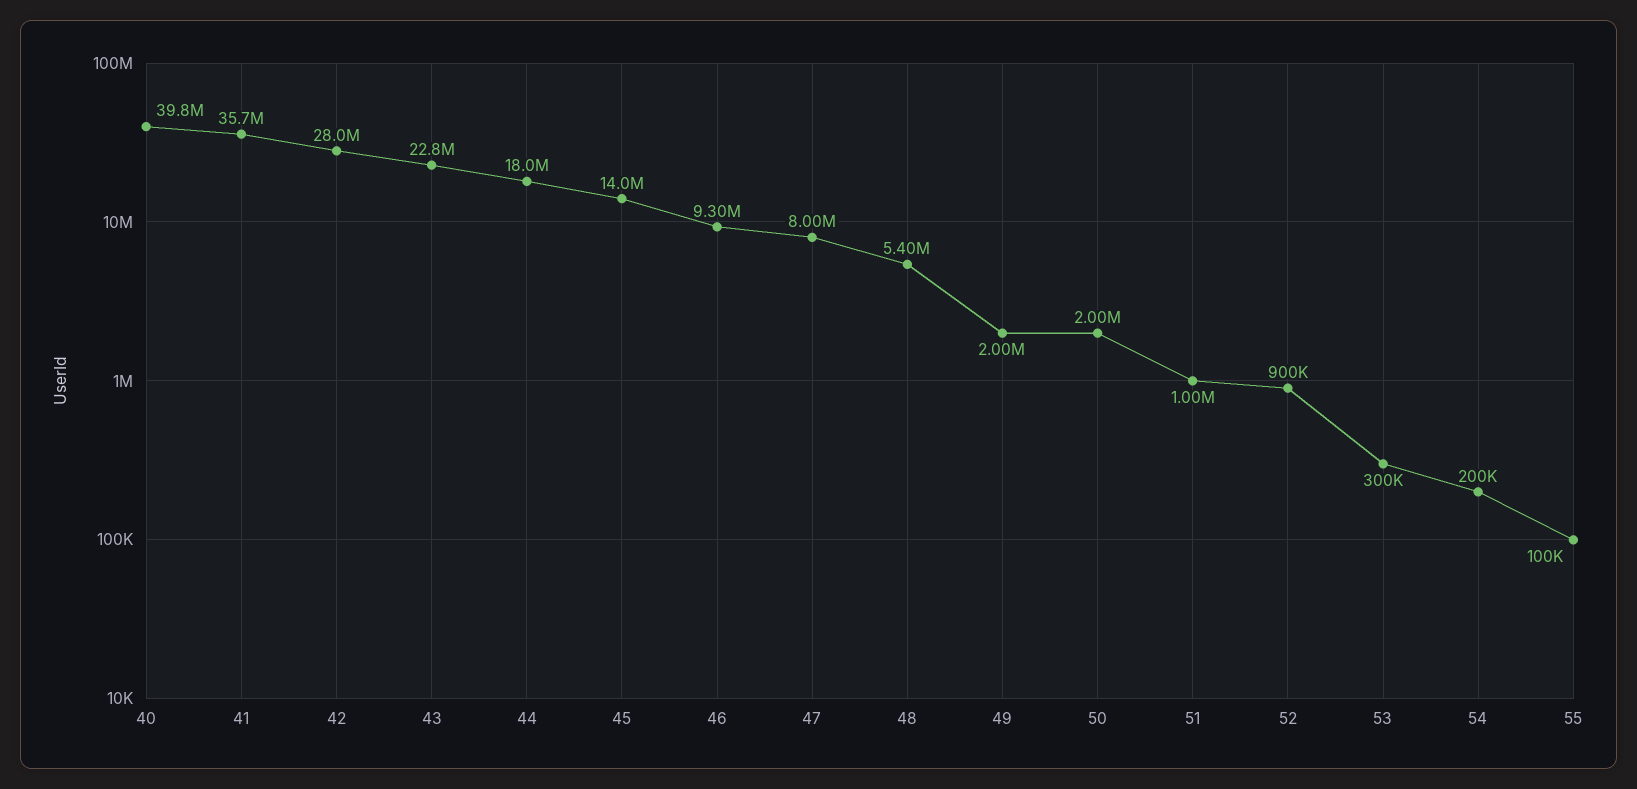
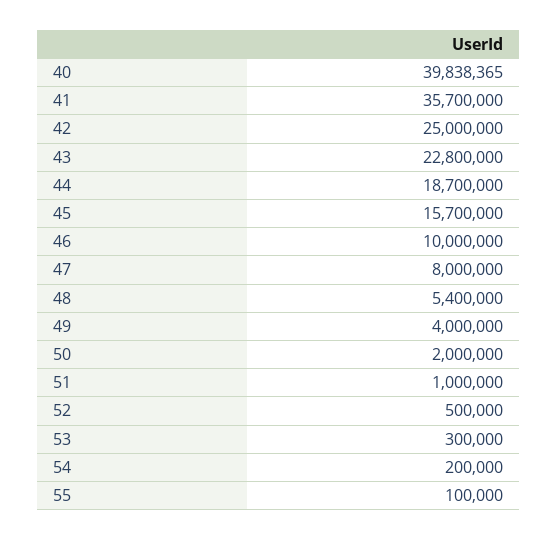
  {
    "40": 39838365,
    "41": 35700000,
-   "42": 28000000,
+   "42": 25000000,
    "43": 22800000,
-   "44": 18000000,
+   "44": 18700000,
-   "45": 14000000,
+   "45": 15700000,
-   "46": 9300000,
+   "46": 10000000,
    "47": 8000000,
    "48": 5400000,
-   "49": 2000000,
+   "49": 4000000,
    "50": 2000000,
    "51": 1000000,
-   "52": 900000,
+   "52": 500000,
    "53": 300000,
    "54": 200000,
    "55": 100000
  }

